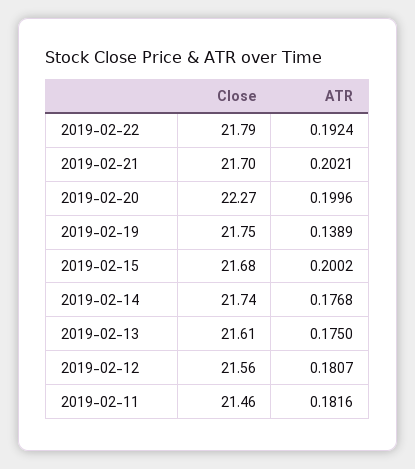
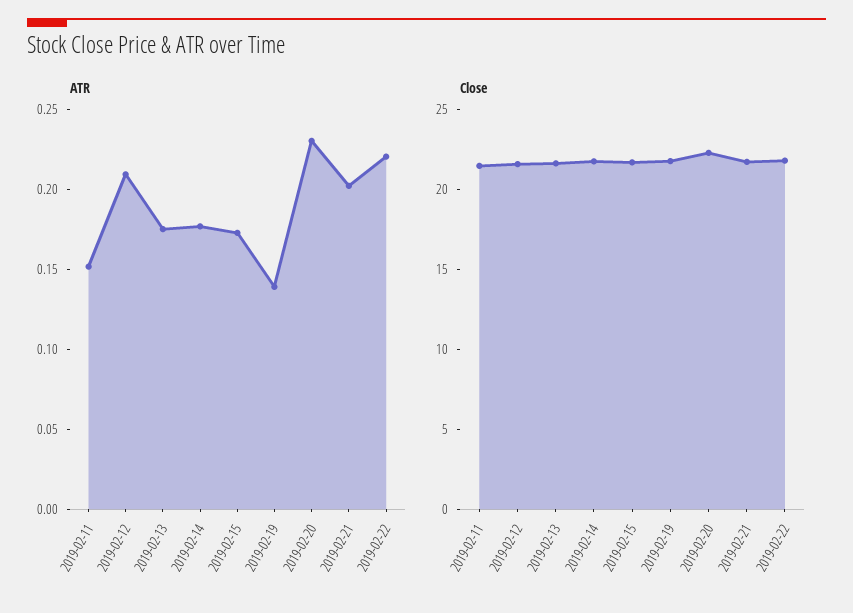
  {
    "Close": {
      "2019-02-22": 21.79,
      "2019-02-21": 21.7,
      "2019-02-20": 22.27,
      "2019-02-19": 21.75,
      "2019-02-15": 21.68,
      "2019-02-14": 21.74,
      "2019-02-13": 21.61,
      "2019-02-12": 21.56,
      "2019-02-11": 21.46
    },
    "ATR": {
-     "2019-02-22": 0.1924,
+     "2019-02-22": 0.22,
      "2019-02-21": 0.2021,
-     "2019-02-20": 0.1996,
+     "2019-02-20": 0.23,
      "2019-02-19": 0.1389,
-     "2019-02-15": 0.2002,
+     "2019-02-15": 0.17,
      "2019-02-14": 0.1768,
      "2019-02-13": 0.175,
-     "2019-02-12": 0.1807,
+     "2019-02-12": 0.21,
-     "2019-02-11": 0.1816
+     "2019-02-11": 0.15
    }
  }

